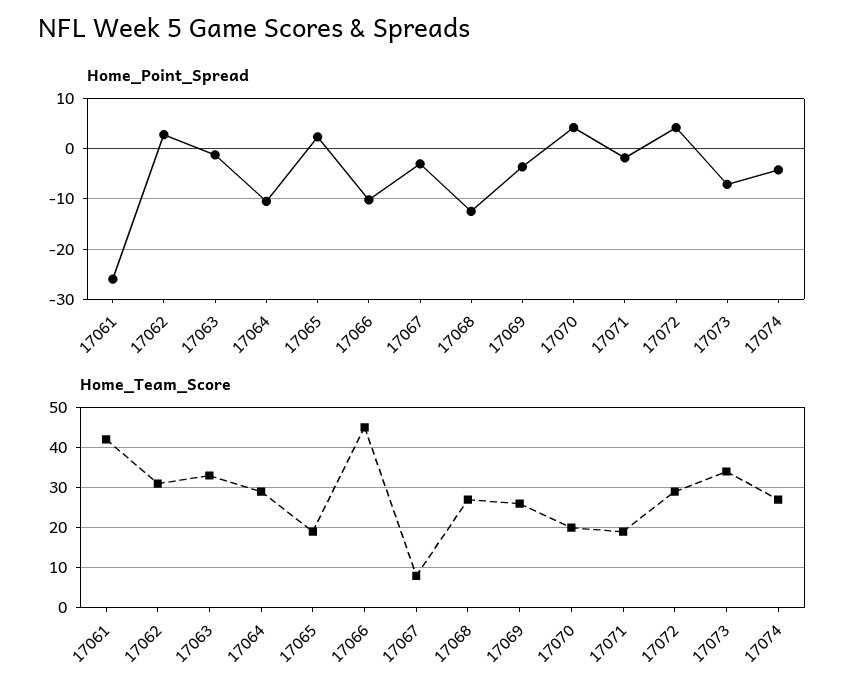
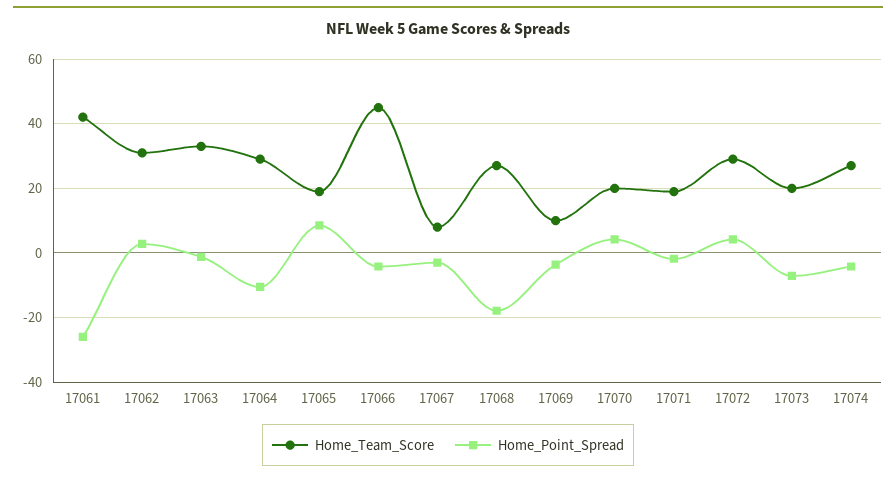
  {
    "Home_Point_Spread": {
      "17061": -26,
      "17062": 2,
      "17063": -2,
      "17064": -10,
-     "17065": 2,
+     "17065": 8,
-     "17066": -10,
+     "17066": -4,
      "17067": -4,
-     "17068": -12,
+     "17068": -18,
      "17069": -4,
      "17070": 4,
      "17071": -2,
      "17072": 4,
      "17073": -8,
      "17074": -4
    },
    "Home_Team_Score": {
      "17061": 42,
      "17062": 32,
      "17063": 34,
      "17064": 30,
      "17065": 20,
      "17066": 46,
      "17067": 8,
      "17068": 28,
-     "17069": 25,
+     "17069": 10,
      "17070": 20,
      "17071": 20,
      "17072": 30,
-     "17073": 35,
+     "17073": 20,
      "17074": 28
    }
  }

